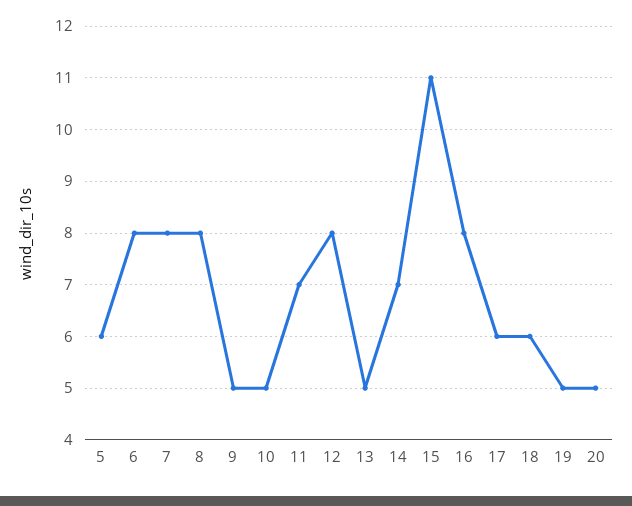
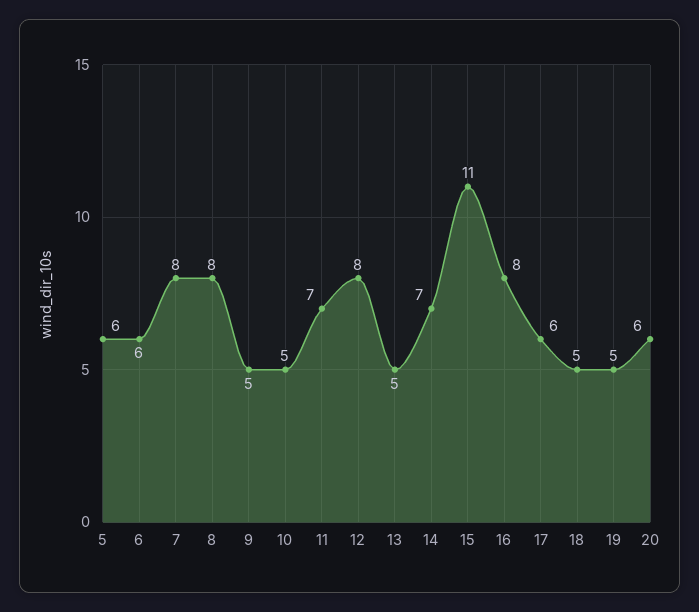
  {
    "5": 6,
-   "6": 8,
+   "6": 6,
    "7": 8,
    "8": 8,
    "9": 5,
    "10": 5,
    "11": 7,
    "12": 8,
    "13": 5,
    "14": 7,
    "15": 11,
    "16": 8,
    "17": 6,
-   "18": 6,
+   "18": 5,
    "19": 5,
-   "20": 5
+   "20": 6
  }

